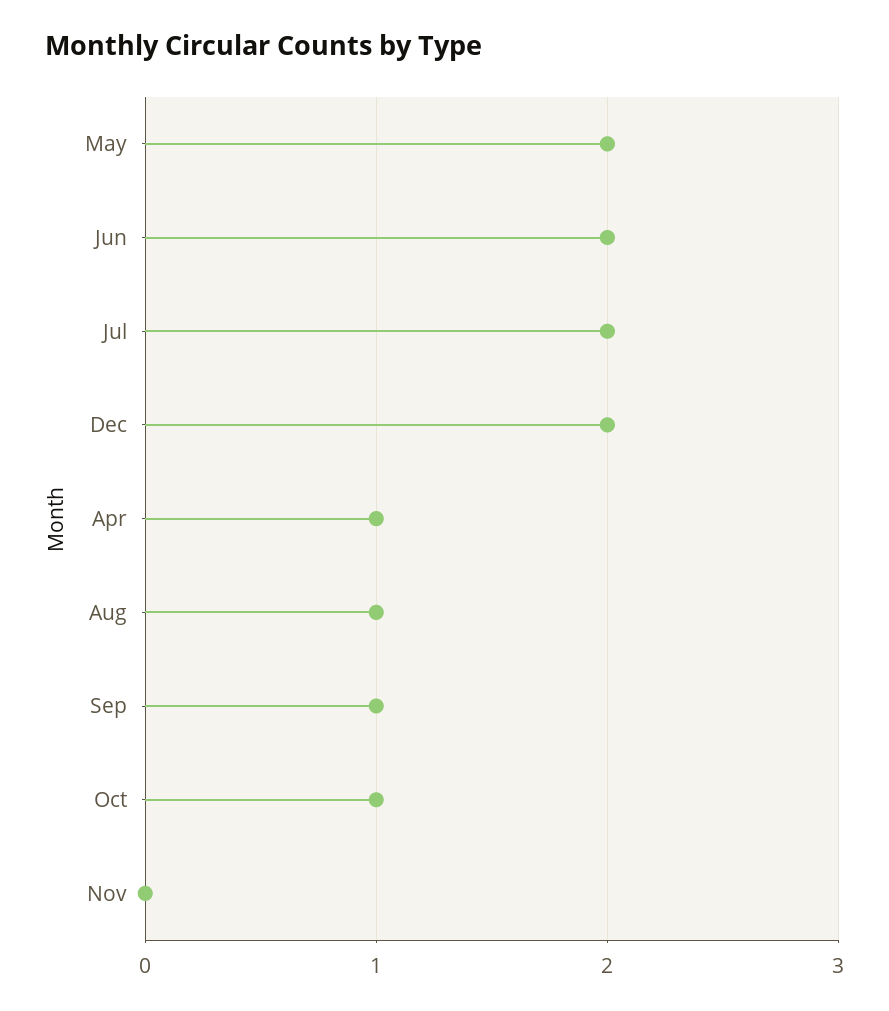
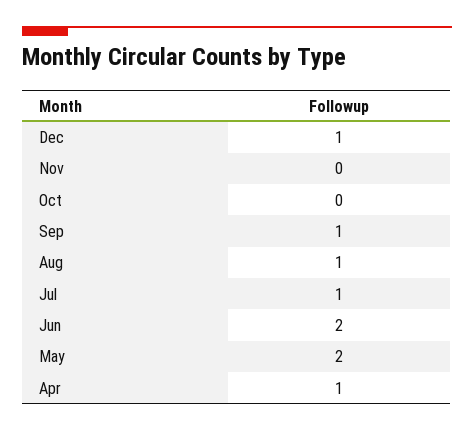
  {
    "May": 2,
    "Jun": 2,
-   "Jul": 2,
+   "Jul": 1,
-   "Dec": 2,
+   "Dec": 1,
    "Apr": 1,
    "Aug": 1,
    "Sep": 1,
-   "Oct": 1,
+   "Oct": 0,
    "Nov": 0
  }

